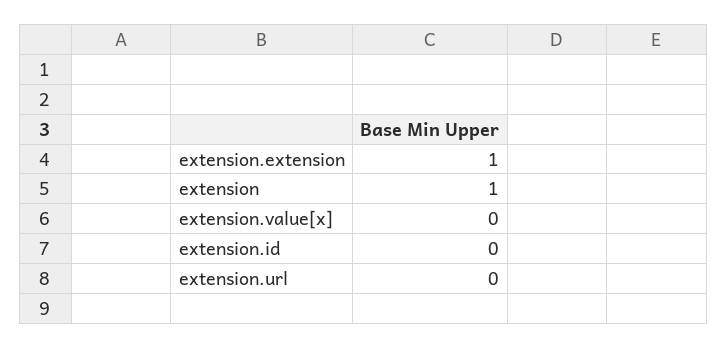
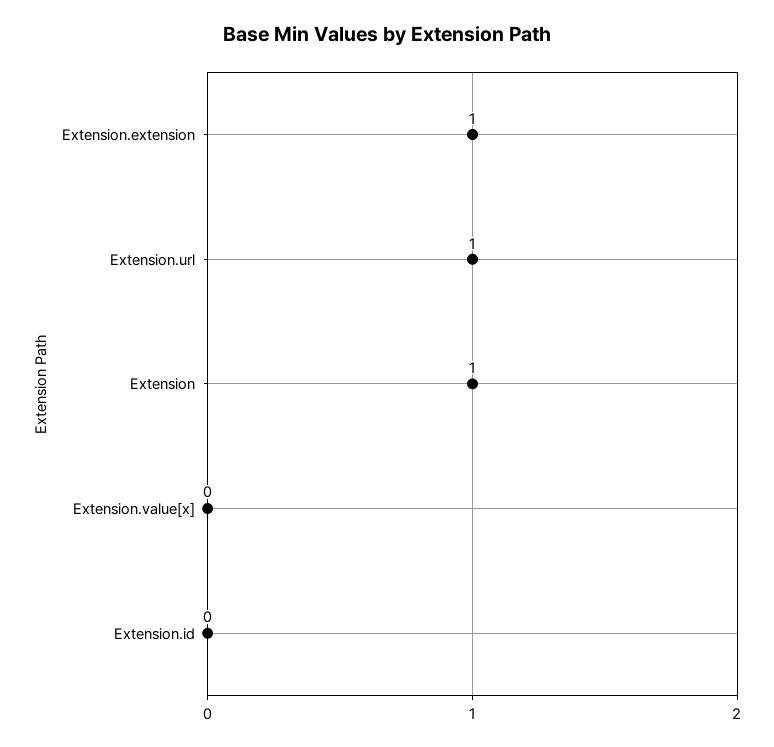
  {
    "extension.extension": 1,
    "extension": 1,
    "extension.value[x]": 0,
    "extension.id": 0,
-   "extension.url": 0
+   "extension.url": 1
  }

